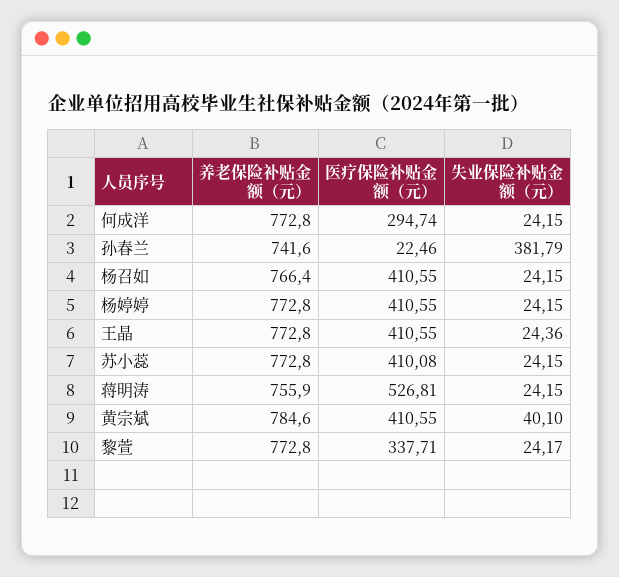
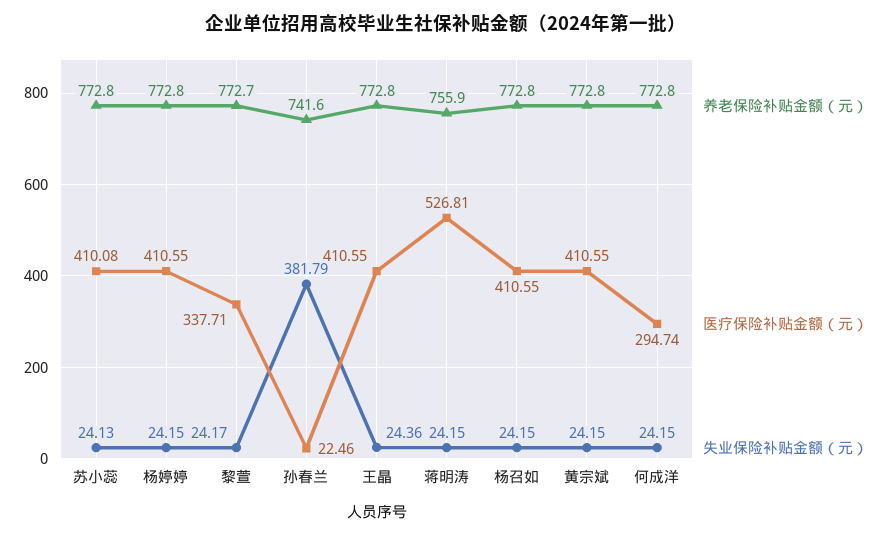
  {
    "养老保险补贴金额（元）": {
      "何成洋": 772.8,
      "孙春兰": 741.6,
-     "杨召如": 766.4,
+     "杨召如": 772.8,
      "杨婷婷": 772.8,
      "王晶": 772.8,
      "苏小蕊": 772.8,
      "蒋明涛": 755.9,
-     "黄宗斌": 784.6,
+     "黄宗斌": 772.8,
-     "黎萱": 772.8
+     "黎萱": 772.7
    },
    "医疗保险补贴金额（元）": {
      "何成洋": 294.74,
      "孙春兰": 22.46,
      "杨召如": 410.55,
      "杨婷婷": 410.55,
      "王晶": 410.55,
      "苏小蕊": 410.08,
      "蒋明涛": 526.81,
      "黄宗斌": 410.55,
      "黎萱": 337.71
    },
    "失业保险补贴金额（元）": {
      "何成洋": 24.15,
      "孙春兰": 381.79,
      "杨召如": 24.15,
      "杨婷婷": 24.15,
      "王晶": 24.36,
-     "苏小蕊": 24.15,
+     "苏小蕊": 24.13,
      "蒋明涛": 24.15,
-     "黄宗斌": 40.1,
+     "黄宗斌": 24.15,
      "黎萱": 24.17
    }
  }

